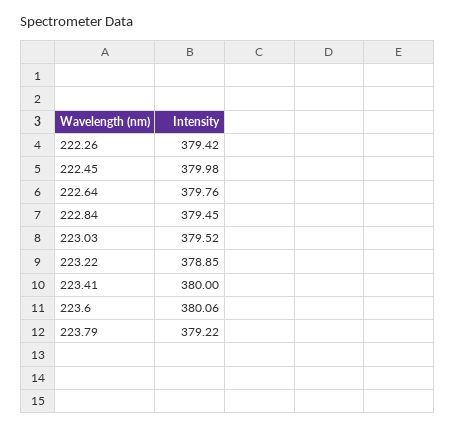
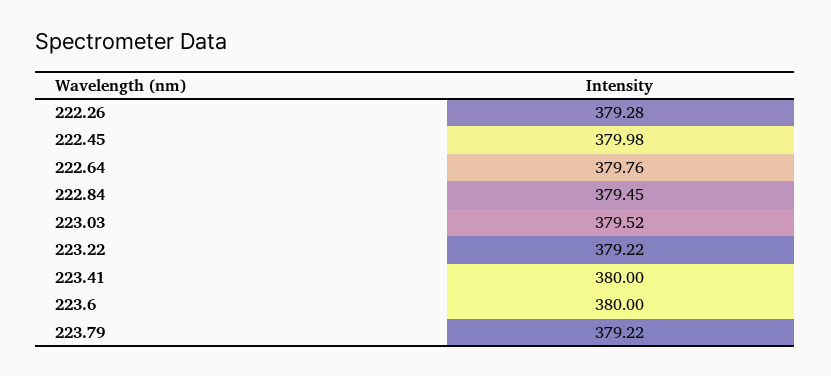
  {
-   "222.26": 379.42,
+   "222.26": 379.28,
    "222.45": 379.98,
    "222.64": 379.76,
    "222.84": 379.45,
    "223.03": 379.52,
-   "223.22": 378.85,
+   "223.22": 379.22,
    "223.41": 380,
-   "223.6": 380.06,
+   "223.6": 380,
    "223.79": 379.22
  }

